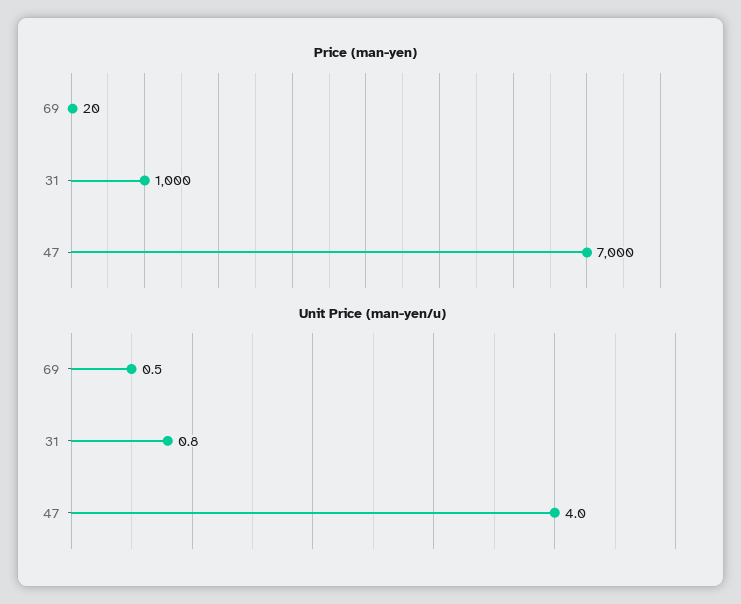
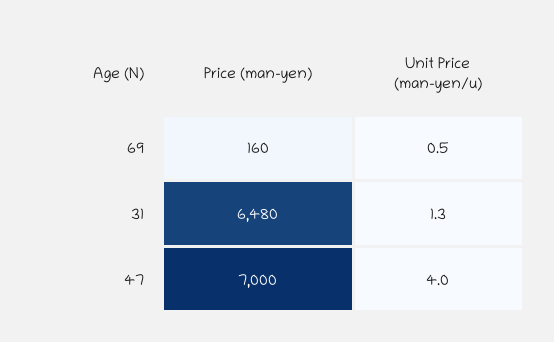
  {
    "Price (man-yen)": {
-     "69": 20,
+     "69": 160,
-     "31": 1000,
+     "31": 6480,
      "47": 7000
    },
    "Unit Price (man-yen/u)": {
      "69": 0.5,
-     "31": 0.8,
+     "31": 1.3,
      "47": 4
    }
  }

